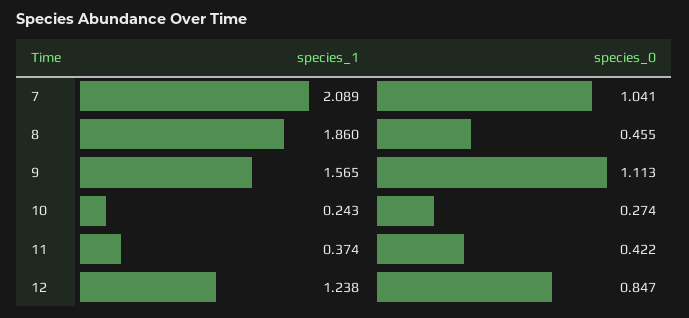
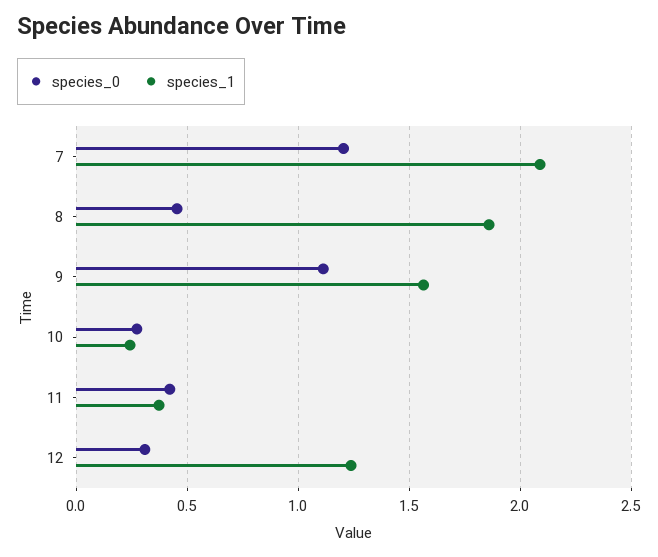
  {
    "species_1": {
      "7": 2.089,
      "8": 1.86,
      "9": 1.565,
      "10": 0.243,
      "11": 0.374,
      "12": 1.238
    },
    "species_0": {
-     "7": 1.041,
+     "7": 1.2,
      "8": 0.455,
      "9": 1.113,
      "10": 0.274,
      "11": 0.422,
-     "12": 0.847
+     "12": 0.3
    }
  }

